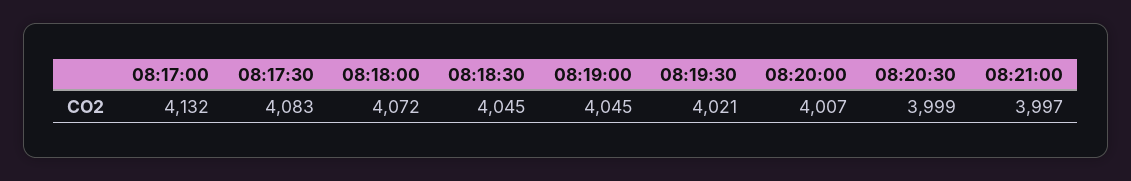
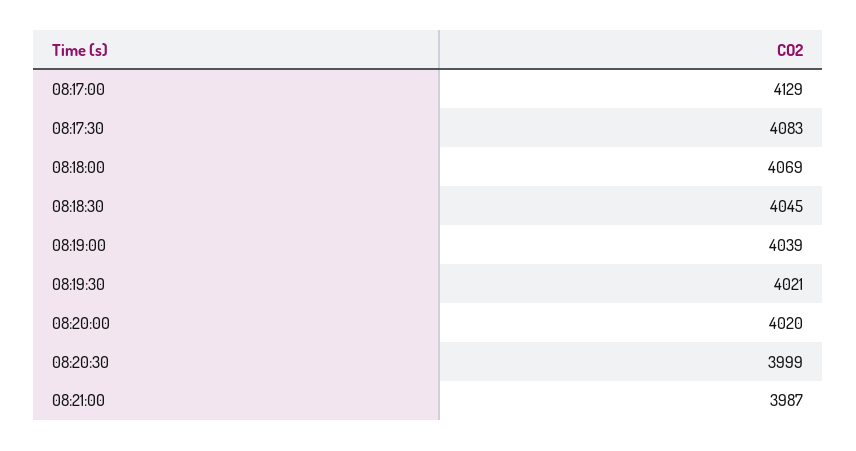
  {
-   "08:17:00": 4132,
+   "08:17:00": 4129,
    "08:17:30": 4083,
-   "08:18:00": 4072,
+   "08:18:00": 4069,
    "08:18:30": 4045,
-   "08:19:00": 4045,
+   "08:19:00": 4039,
    "08:19:30": 4021,
-   "08:20:00": 4007,
+   "08:20:00": 4020,
    "08:20:30": 3999,
-   "08:21:00": 3997
+   "08:21:00": 3987
  }

